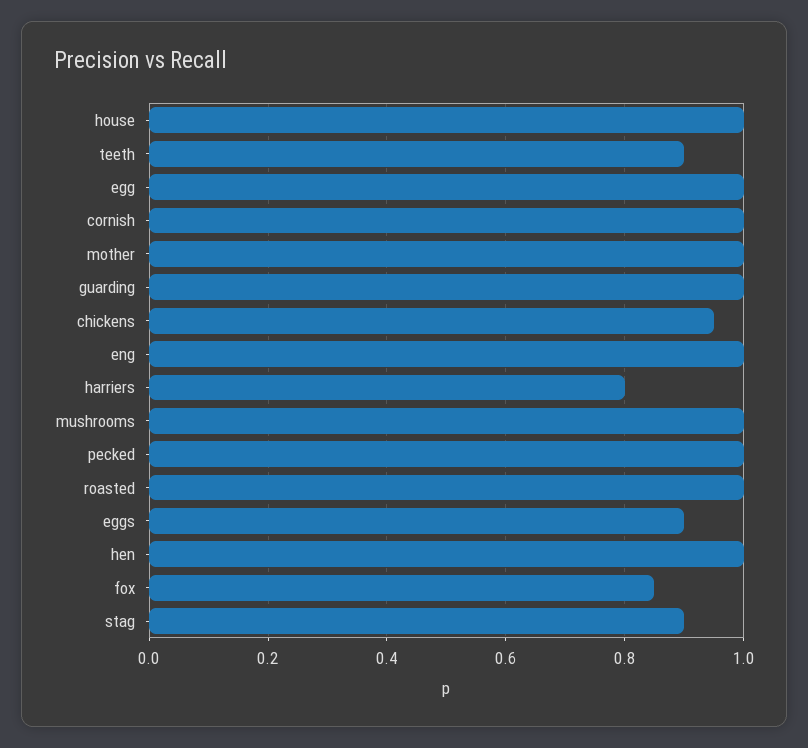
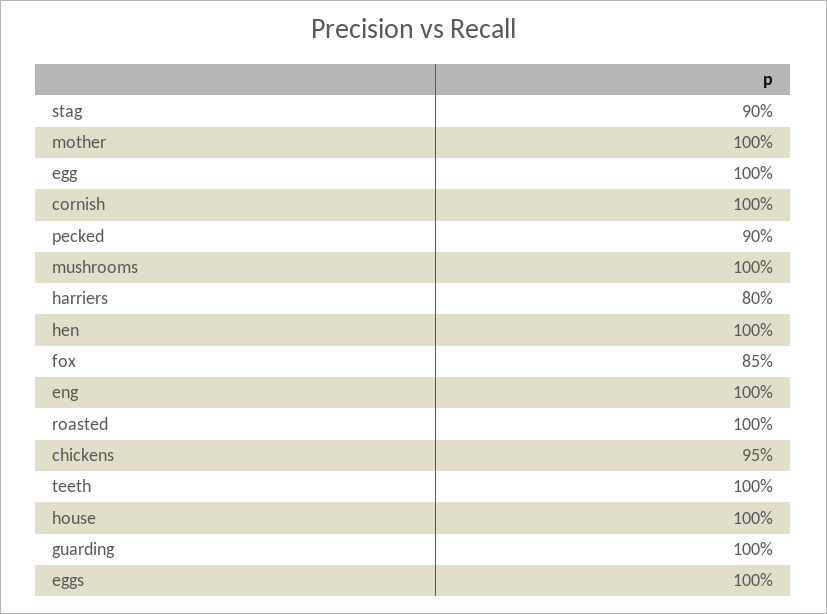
  {
    "house": 1,
-   "teeth": 0.9,
+   "teeth": 1,
    "egg": 1,
    "cornish": 1,
    "mother": 1,
    "guarding": 1,
    "chickens": 0.95,
    "eng": 1,
    "harriers": 0.8,
    "mushrooms": 1,
-   "pecked": 1,
+   "pecked": 0.9,
    "roasted": 1,
-   "eggs": 0.9,
+   "eggs": 1,
    "hen": 1,
    "fox": 0.85,
    "stag": 0.9
  }

